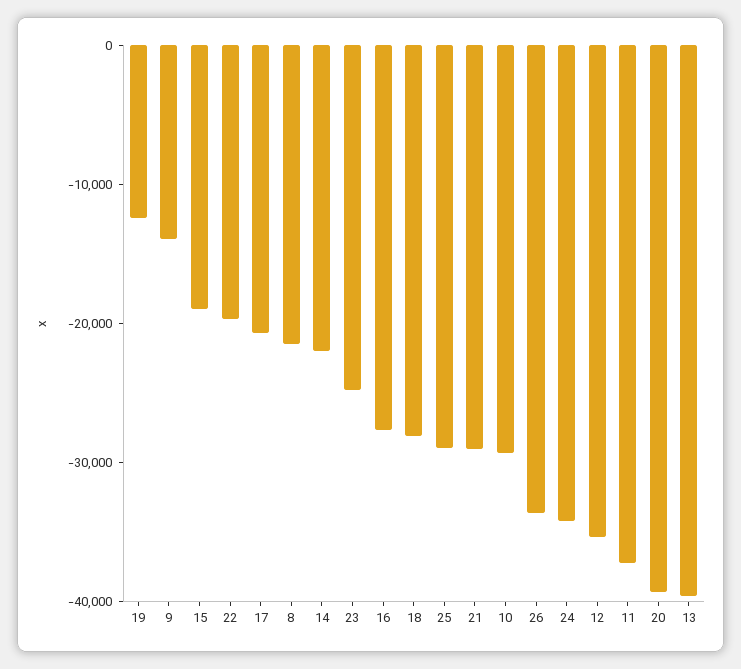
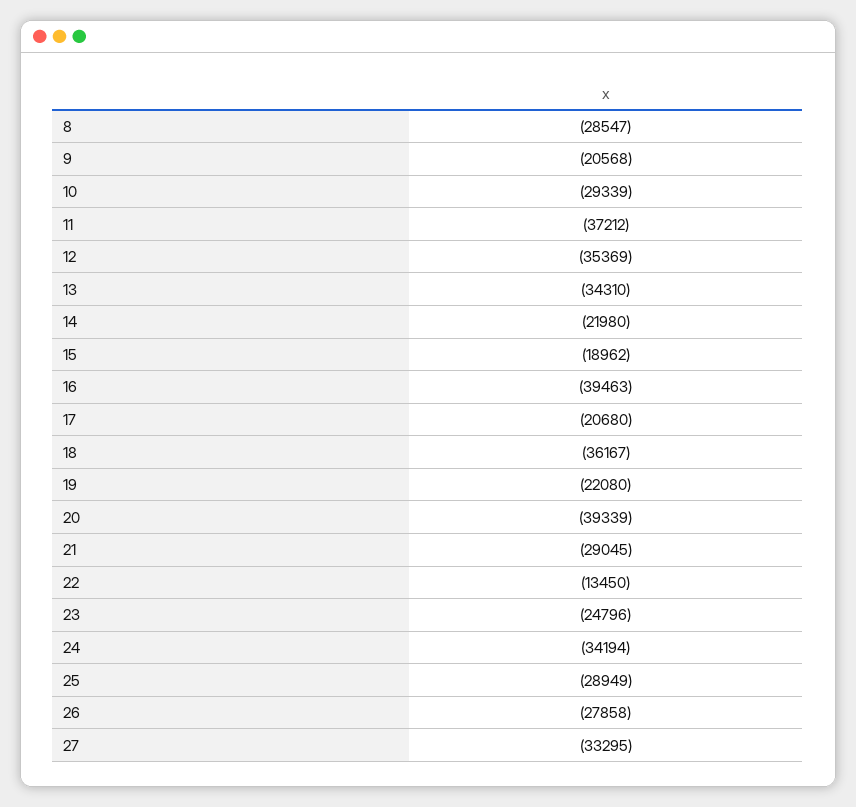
  {
-   "19": -12000,
+   "19": -22080,
-   "9": -14000,
+   "9": -20568,
    "15": -18962,
-   "22": -20000,
+   "22": -13450,
    "17": -20680,
-   "8": -22000,
+   "8": -28547,
    "14": -21980,
    "23": -24796,
-   "16": -28000,
+   "16": -39463,
-   "18": -28000,
+   "18": -36167,
    "25": -28949,
    "21": -29045,
    "10": -29339,
-   "26": -34000,
+   "26": -27858,
    "24": -34194,
    "12": -35369,
    "11": -37212,
    "20": -39339,
-   "13": -40000
+   "13": -34310,
+   "27": -33295
  }

